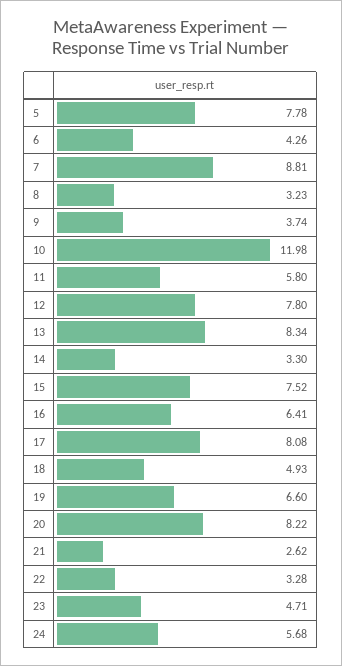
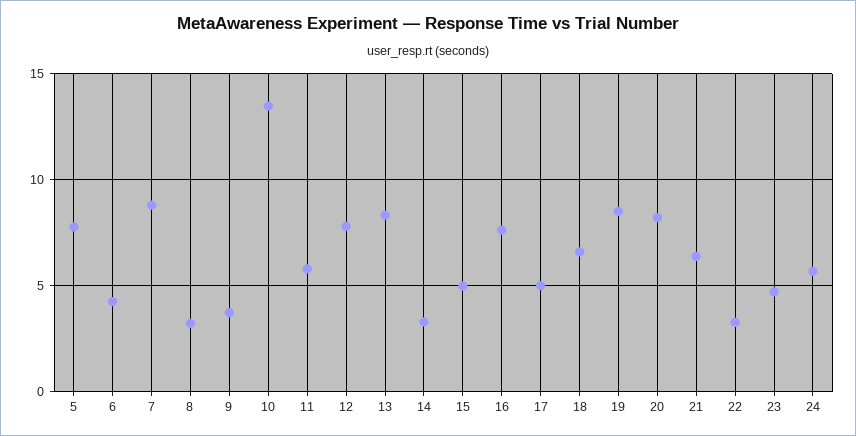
  {
    "5": 7.78,
    "6": 4.26,
    "7": 8.81,
    "8": 3.23,
    "9": 3.74,
-   "10": 11.98,
+   "10": 13.5,
    "11": 5.8,
    "12": 7.8,
    "13": 8.34,
    "14": 3.3,
-   "15": 7.52,
+   "15": 5,
-   "16": 6.41,
+   "16": 7.5,
-   "17": 8.08,
+   "17": 5,
-   "18": 4.93,
+   "18": 6.5,
-   "19": 6.6,
+   "19": 8.5,
    "20": 8.22,
-   "21": 2.62,
+   "21": 6.5,
    "22": 3.28,
    "23": 4.71,
    "24": 5.68
  }

